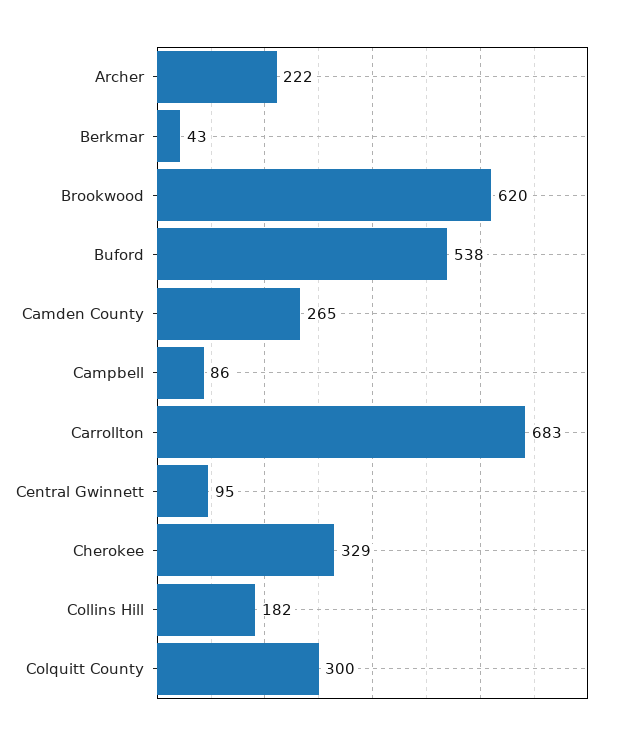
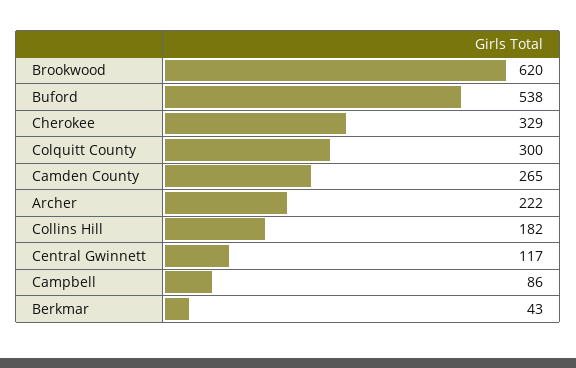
  {
    "Archer": 222,
    "Berkmar": 43,
    "Brookwood": 620,
    "Buford": 538,
    "Camden County": 265,
    "Campbell": 86,
-   "Carrollton": 683,
-   "Central Gwinnett": 95,
+   "Central Gwinnett": 117,
    "Cherokee": 329,
    "Collins Hill": 182,
    "Colquitt County": 300
  }

